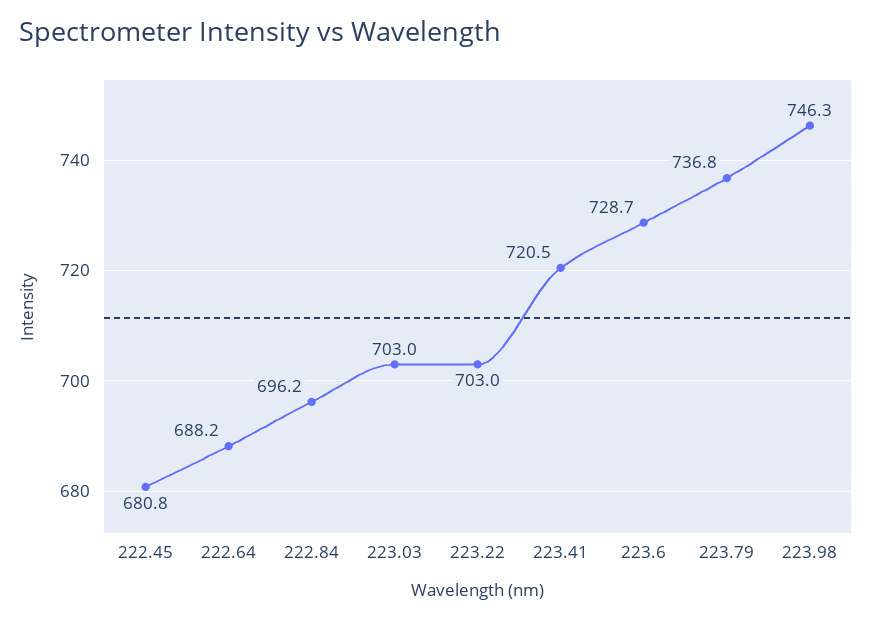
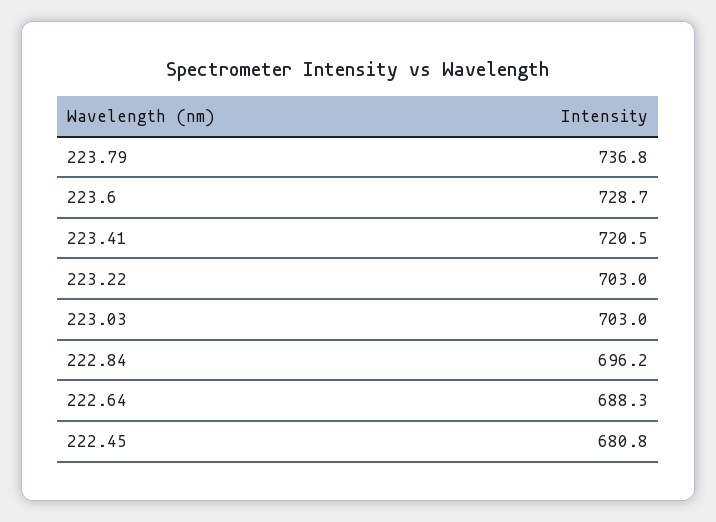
  {
    "222.45": 680.8,
-   "222.64": 688.2,
+   "222.64": 688.3,
    "222.84": 696.2,
    "223.03": 703,
    "223.22": 703,
    "223.41": 720.5,
    "223.6": 728.7,
-   "223.79": 736.8,
+   "223.79": 736.8
-   "223.98": 746.3
  }

